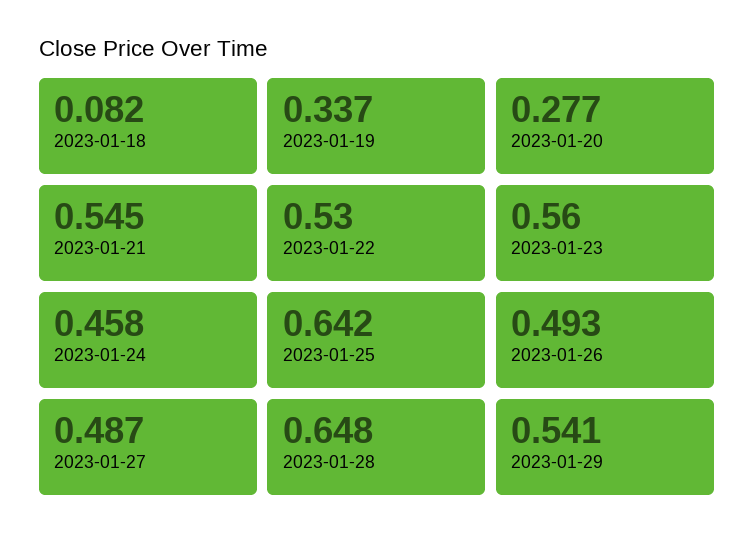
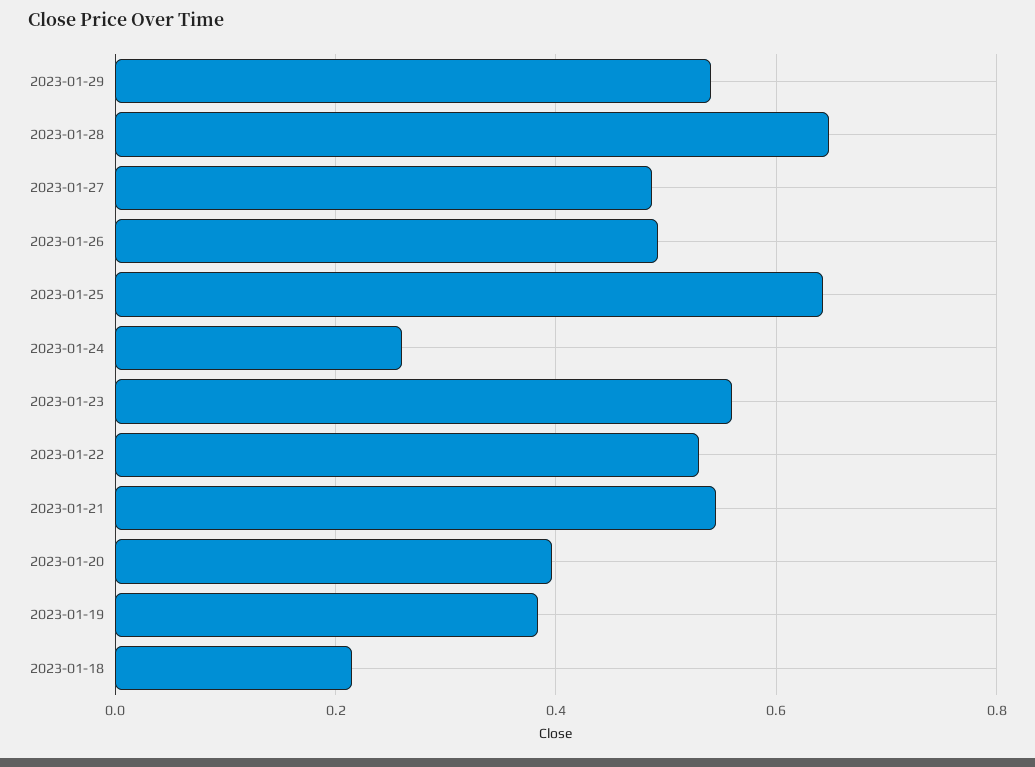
  {
-   "2023-01-18": 0.082,
+   "2023-01-18": 0.22,
-   "2023-01-19": 0.337,
+   "2023-01-19": 0.38,
-   "2023-01-20": 0.277,
+   "2023-01-20": 0.4,
    "2023-01-21": 0.545,
    "2023-01-22": 0.53,
    "2023-01-23": 0.56,
-   "2023-01-24": 0.458,
+   "2023-01-24": 0.26,
    "2023-01-25": 0.642,
    "2023-01-26": 0.493,
    "2023-01-27": 0.487,
    "2023-01-28": 0.648,
    "2023-01-29": 0.541
  }

